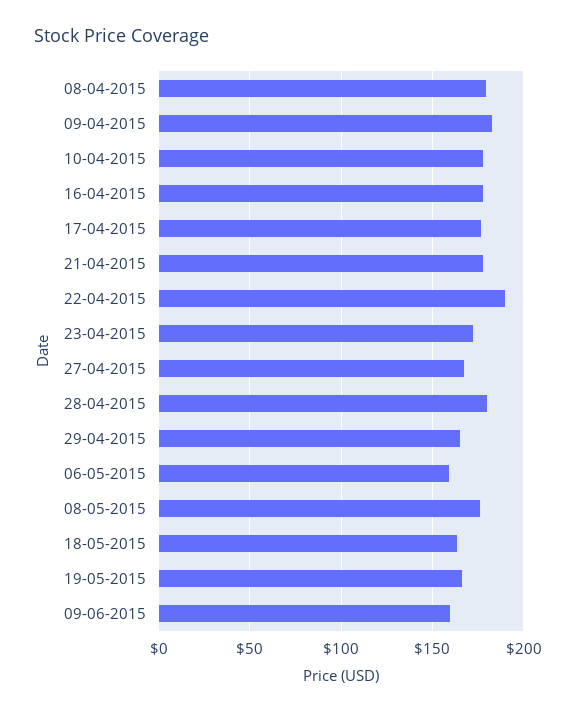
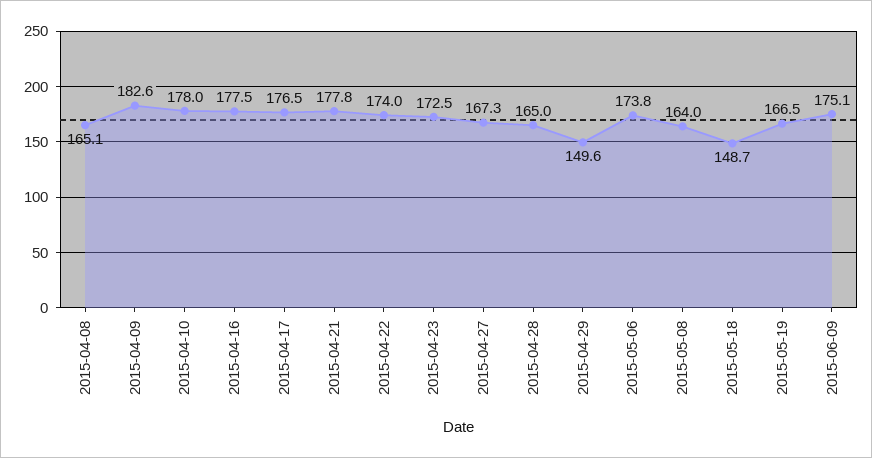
  {
-   "08-04-2015": 180,
+   "08-04-2015": 165.1,
    "09-04-2015": 182.6,
    "10-04-2015": 178,
    "16-04-2015": 177.5,
    "17-04-2015": 176.5,
    "21-04-2015": 177.8,
-   "22-04-2015": 190,
+   "22-04-2015": 174,
    "23-04-2015": 172.5,
    "27-04-2015": 167.3,
-   "28-04-2015": 180,
+   "28-04-2015": 165,
-   "29-04-2015": 165,
+   "29-04-2015": 149.6,
-   "06-05-2015": 160,
+   "06-05-2015": 173.8,
-   "08-05-2015": 175,
+   "08-05-2015": 164,
-   "18-05-2015": 165,
+   "18-05-2015": 148.7,
    "19-05-2015": 166.5,
-   "09-06-2015": 160
+   "09-06-2015": 175.1
  }

